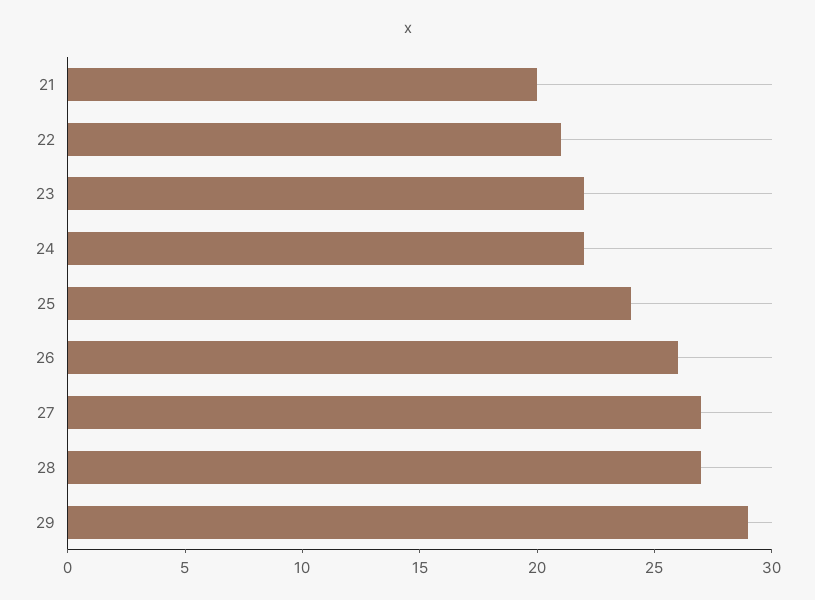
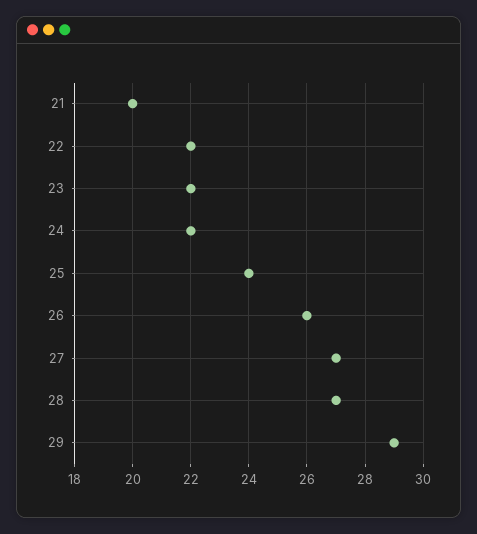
  {
    "21": 20,
-   "22": 21,
+   "22": 22,
    "23": 22,
    "24": 22,
    "25": 24,
    "26": 26,
    "27": 27,
    "28": 27,
    "29": 29
  }

